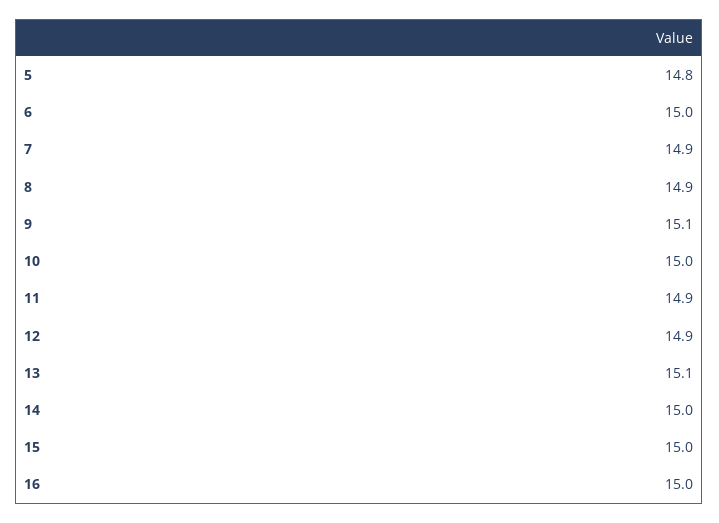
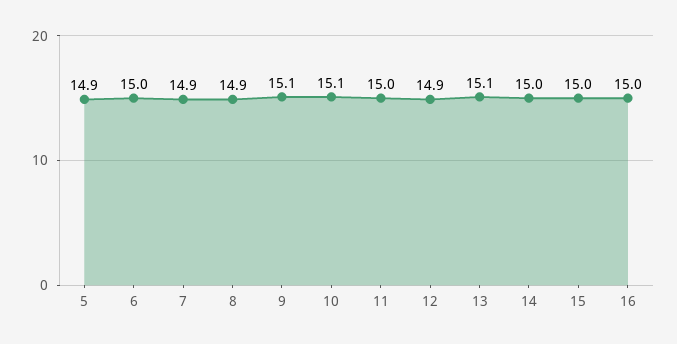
  {
-   "5": 14.8,
+   "5": 14.9,
    "6": 15,
    "7": 14.9,
    "8": 14.9,
    "9": 15.1,
-   "10": 15,
+   "10": 15.1,
-   "11": 14.9,
+   "11": 15,
    "12": 14.9,
    "13": 15.1,
    "14": 15,
    "15": 15,
    "16": 15
  }

